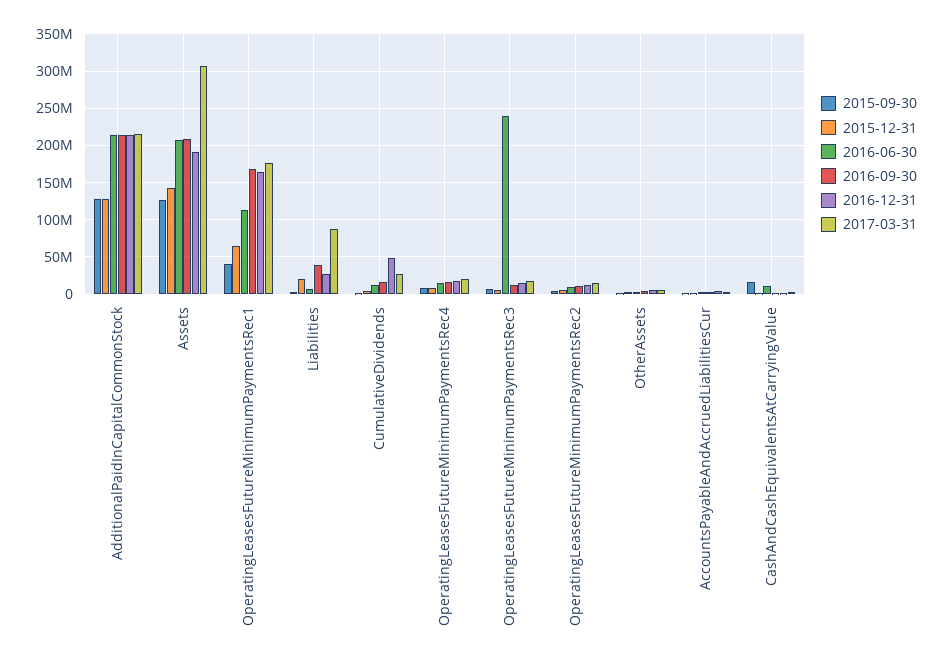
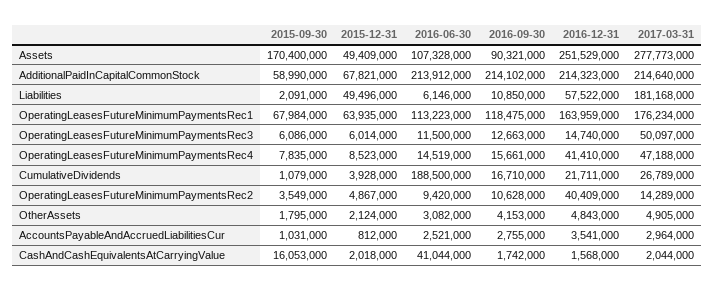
  {
    "2015-09-30": {
-     "AdditionalPaidInCapitalCommonStock": 130000000,
+     "AdditionalPaidInCapitalCommonStock": 58990000,
-     "Assets": 130000000,
+     "Assets": 170400000,
-     "OperatingLeasesFutureMinimumPaymentsRec1": 40000000,
+     "OperatingLeasesFutureMinimumPaymentsRec1": 67984000,
      "Liabilities": 2091000,
      "CumulativeDividends": 1079000,
      "OperatingLeasesFutureMinimumPaymentsRec4": 7835000,
      "OperatingLeasesFutureMinimumPaymentsRec3": 6086000,
      "OperatingLeasesFutureMinimumPaymentsRec2": 3549000,
      "OtherAssets": 1795000,
      "AccountsPayableAndAccruedLiabilitiesCur": 1031000,
      "CashAndCashEquivalentsAtCarryingValue": 16053000
    },
    "2015-12-31": {
-     "AdditionalPaidInCapitalCommonStock": 130000000,
+     "AdditionalPaidInCapitalCommonStock": 67821000,
-     "Assets": 140000000,
+     "Assets": 49409000,
      "OperatingLeasesFutureMinimumPaymentsRec1": 63935000,
-     "Liabilities": 20000000,
+     "Liabilities": 49496000,
      "CumulativeDividends": 3928000,
      "OperatingLeasesFutureMinimumPaymentsRec4": 8523000,
      "OperatingLeasesFutureMinimumPaymentsRec3": 6014000,
      "OperatingLeasesFutureMinimumPaymentsRec2": 4867000,
      "OtherAssets": 2124000,
      "AccountsPayableAndAccruedLiabilitiesCur": 812000,
      "CashAndCashEquivalentsAtCarryingValue": 2018000
    },
    "2016-06-30": {
      "AdditionalPaidInCapitalCommonStock": 213912000,
-     "Assets": 210000000,
+     "Assets": 107328000,
      "OperatingLeasesFutureMinimumPaymentsRec1": 113223000,
      "Liabilities": 6146000,
-     "CumulativeDividends": 10000000,
+     "CumulativeDividends": 188500000,
      "OperatingLeasesFutureMinimumPaymentsRec4": 14519000,
-     "OperatingLeasesFutureMinimumPaymentsRec3": 240000000,
+     "OperatingLeasesFutureMinimumPaymentsRec3": 11500000,
      "OperatingLeasesFutureMinimumPaymentsRec2": 9420000,
      "OtherAssets": 3082000,
      "AccountsPayableAndAccruedLiabilitiesCur": 2521000,
-     "CashAndCashEquivalentsAtCarryingValue": 10000000
+     "CashAndCashEquivalentsAtCarryingValue": 41044000
    },
    "2016-09-30": {
      "AdditionalPaidInCapitalCommonStock": 214102000,
-     "Assets": 210000000,
+     "Assets": 90321000,
-     "OperatingLeasesFutureMinimumPaymentsRec1": 170000000,
+     "OperatingLeasesFutureMinimumPaymentsRec1": 118475000,
-     "Liabilities": 40000000,
+     "Liabilities": 10850000,
      "CumulativeDividends": 16710000,
      "OperatingLeasesFutureMinimumPaymentsRec4": 15661000,
      "OperatingLeasesFutureMinimumPaymentsRec3": 12663000,
      "OperatingLeasesFutureMinimumPaymentsRec2": 10628000,
      "OtherAssets": 4153000,
      "AccountsPayableAndAccruedLiabilitiesCur": 2755000,
      "CashAndCashEquivalentsAtCarryingValue": 1742000
    },
    "2016-12-31": {
      "AdditionalPaidInCapitalCommonStock": 214323000,
-     "Assets": 190000000,
+     "Assets": 251529000,
      "OperatingLeasesFutureMinimumPaymentsRec1": 163959000,
-     "Liabilities": 30000000,
+     "Liabilities": 57522000,
-     "CumulativeDividends": 50000000,
+     "CumulativeDividends": 21711000,
-     "OperatingLeasesFutureMinimumPaymentsRec4": 20000000,
+     "OperatingLeasesFutureMinimumPaymentsRec4": 41410000,
      "OperatingLeasesFutureMinimumPaymentsRec3": 14740000,
-     "OperatingLeasesFutureMinimumPaymentsRec2": 10000000,
+     "OperatingLeasesFutureMinimumPaymentsRec2": 40409000,
      "OtherAssets": 4843000,
      "AccountsPayableAndAccruedLiabilitiesCur": 3541000,
      "CashAndCashEquivalentsAtCarryingValue": 1568000
    },
    "2017-03-31": {
      "AdditionalPaidInCapitalCommonStock": 214640000,
-     "Assets": 310000000,
+     "Assets": 277773000,
      "OperatingLeasesFutureMinimumPaymentsRec1": 176234000,
-     "Liabilities": 90000000,
+     "Liabilities": 181168000,
      "CumulativeDividends": 26789000,
-     "OperatingLeasesFutureMinimumPaymentsRec4": 20000000,
+     "OperatingLeasesFutureMinimumPaymentsRec4": 47188000,
-     "OperatingLeasesFutureMinimumPaymentsRec3": 20000000,
+     "OperatingLeasesFutureMinimumPaymentsRec3": 50097000,
      "OperatingLeasesFutureMinimumPaymentsRec2": 14289000,
      "OtherAssets": 4905000,
      "AccountsPayableAndAccruedLiabilitiesCur": 2964000,
      "CashAndCashEquivalentsAtCarryingValue": 2044000
    }
  }

